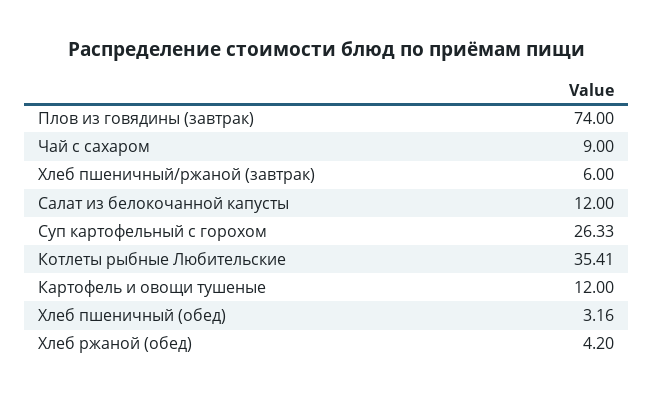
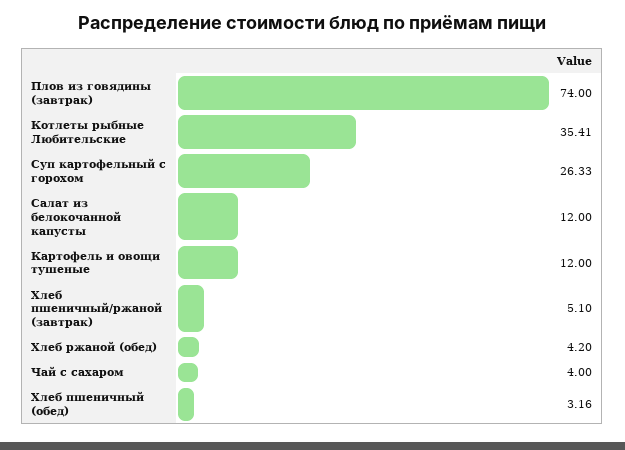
  {
    "Плов из говядины (завтрак)": 74,
-   "Чай с сахаром": 9,
+   "Чай с сахаром": 4,
-   "Хлеб пшеничный/ржаной (завтрак)": 6,
+   "Хлеб пшеничный/ржаной (завтрак)": 5.1,
    "Салат из белокочанной капусты": 12,
    "Суп картофельный с горохом": 26.33,
    "Котлеты рыбные Любительские": 35.41,
    "Картофель и овощи тушеные": 12,
    "Хлеб пшеничный (обед)": 3.16,
    "Хлеб ржаной (обед)": 4.2
  }

